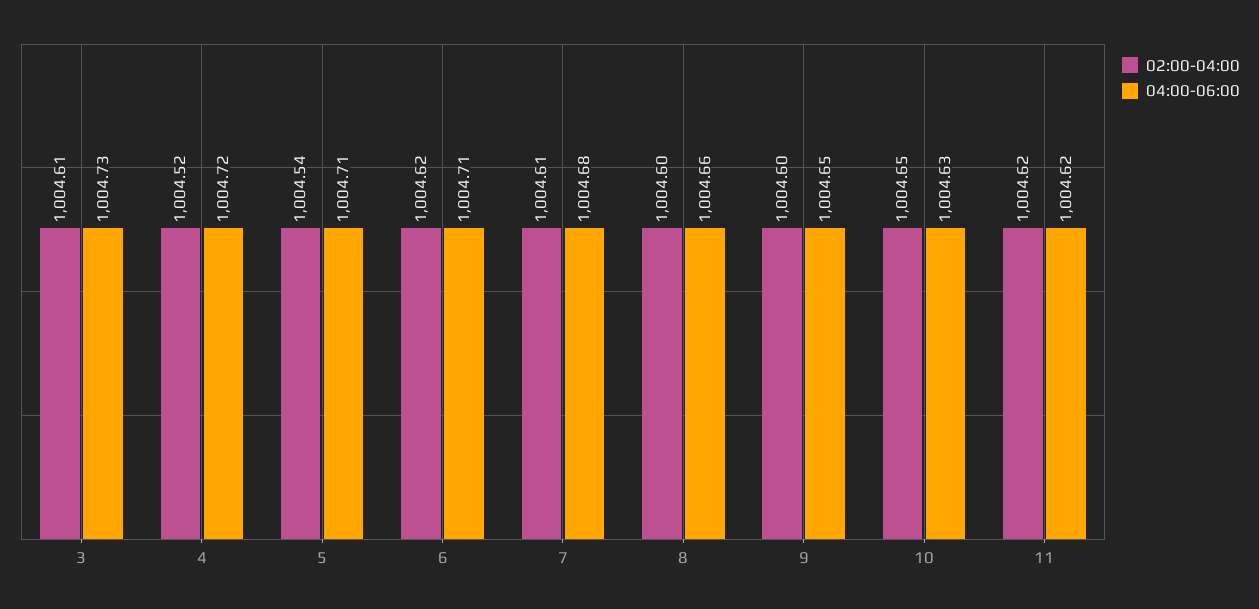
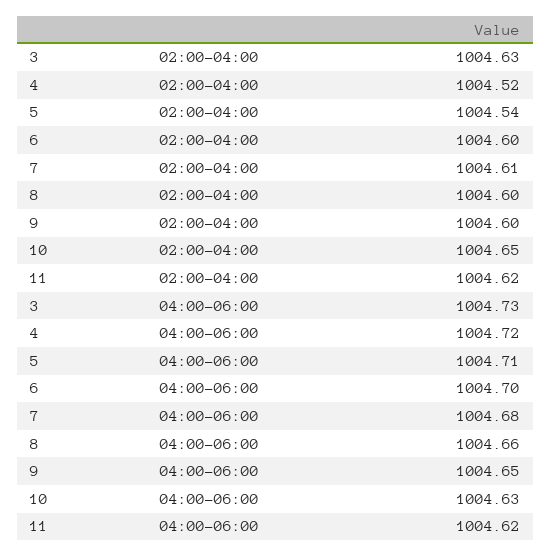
  {
    "02:00-04:00": {
-     "3": 1004.61,
+     "3": 1004.63,
      "4": 1004.52,
      "5": 1004.54,
-     "6": 1004.62,
+     "6": 1004.6,
      "7": 1004.61,
      "8": 1004.6,
      "9": 1004.6,
      "10": 1004.65,
      "11": 1004.62
    },
    "04:00-06:00": {
      "3": 1004.73,
      "4": 1004.72,
      "5": 1004.71,
-     "6": 1004.71,
+     "6": 1004.7,
      "7": 1004.68,
      "8": 1004.66,
      "9": 1004.65,
      "10": 1004.63,
      "11": 1004.62
    }
  }

